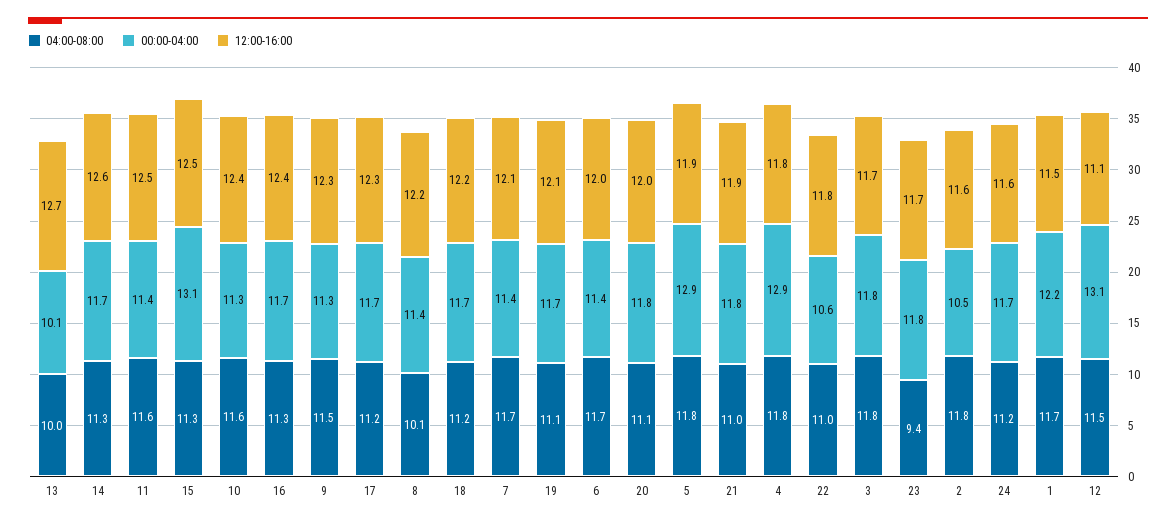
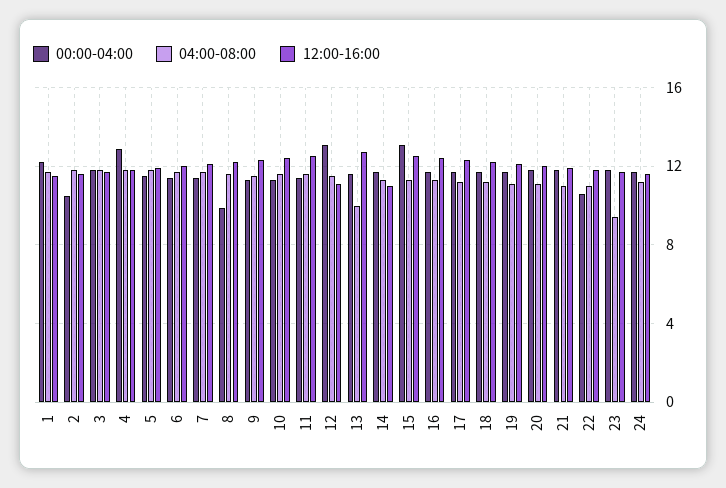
  {
    "04:00-08:00": {
      "13": 10,
      "14": 11.3,
      "11": 11.6,
      "15": 11.3,
      "10": 11.6,
      "16": 11.3,
      "9": 11.5,
      "17": 11.2,
-     "8": 10.1,
+     "8": 11.5,
      "18": 11.2,
      "7": 11.7,
      "19": 11.1,
      "6": 11.7,
      "20": 11.1,
      "5": 11.8,
      "21": 11,
      "4": 11.8,
      "22": 11,
      "3": 11.8,
      "23": 9.4,
      "2": 11.8,
      "24": 11.2,
      "1": 11.7,
      "12": 11.5
    },
    "00:00-04:00": {
-     "13": 10.1,
+     "13": 11.5,
      "14": 11.7,
      "11": 11.4,
      "15": 13.1,
      "10": 11.3,
      "16": 11.7,
      "9": 11.3,
      "17": 11.7,
-     "8": 11.4,
+     "8": 10,
      "18": 11.7,
      "7": 11.4,
      "19": 11.7,
      "6": 11.4,
      "20": 11.8,
-     "5": 12.9,
+     "5": 11.5,
      "21": 11.8,
      "4": 12.9,
      "22": 10.6,
      "3": 11.8,
      "23": 11.8,
      "2": 10.5,
      "24": 11.7,
      "1": 12.2,
      "12": 13.1
    },
    "12:00-16:00": {
      "13": 12.7,
-     "14": 12.6,
+     "14": 11,
      "11": 12.5,
      "15": 12.5,
      "10": 12.4,
      "16": 12.4,
      "9": 12.3,
      "17": 12.3,
      "8": 12.2,
      "18": 12.2,
      "7": 12.1,
      "19": 12.1,
      "6": 12,
      "20": 12,
      "5": 11.9,
      "21": 11.9,
      "4": 11.8,
      "22": 11.8,
      "3": 11.7,
      "23": 11.7,
      "2": 11.6,
      "24": 11.6,
      "1": 11.5,
      "12": 11.1
    }
  }

